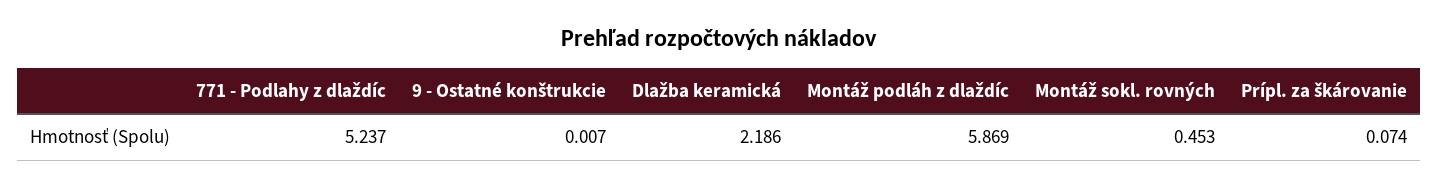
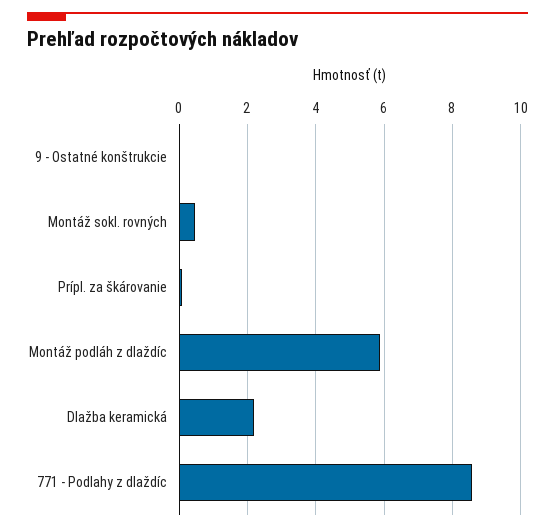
  {
-   "771 - Podlahy z dlaždíc": 5.237,
+   "771 - Podlahy z dlaždíc": 8.6,
    "9 - Ostatné konštrukcie": 0.007,
    "Dlažba keramická": 2.186,
    "Montáž podláh z dlaždíc": 5.869,
    "Montáž sokl. rovných": 0.453,
    "Prípl. za škárovanie": 0.074
  }

